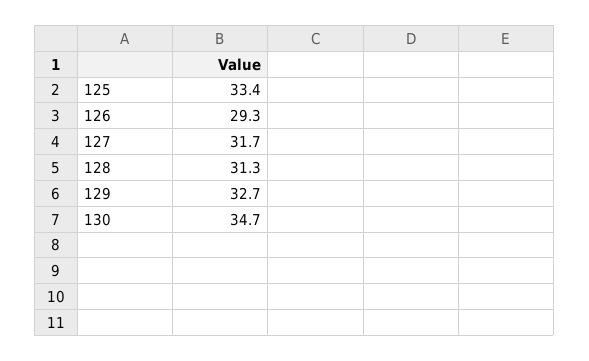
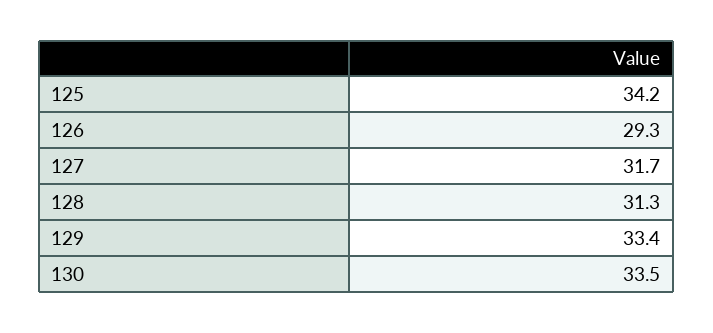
  {
-   "125": 33.4,
+   "125": 34.2,
    "126": 29.3,
    "127": 31.7,
    "128": 31.3,
-   "129": 32.7,
+   "129": 33.4,
-   "130": 34.7
+   "130": 33.5
  }

